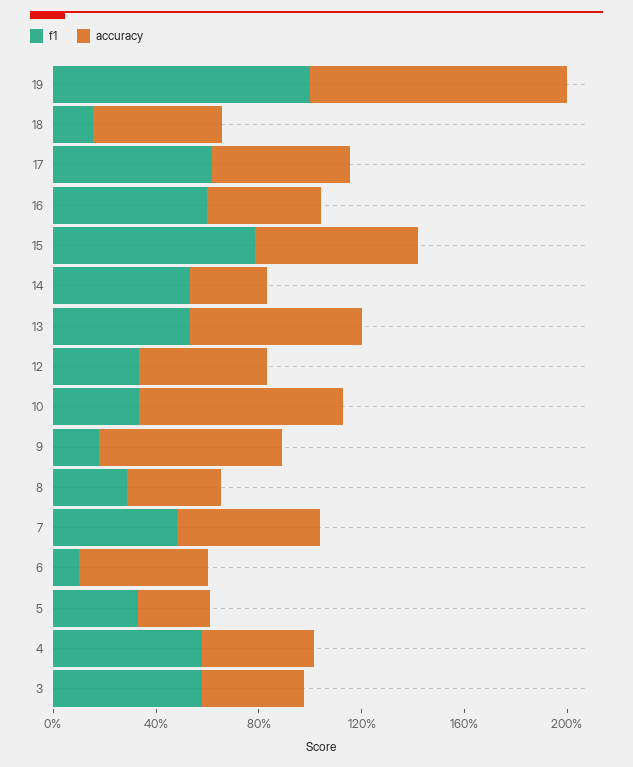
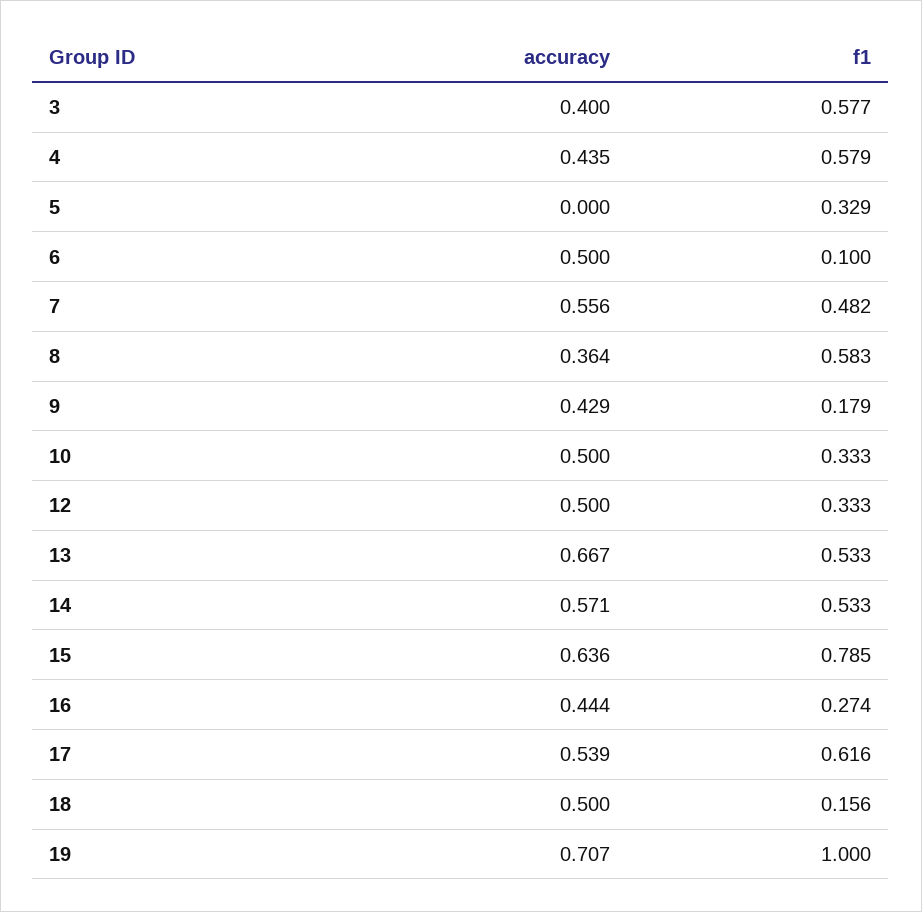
  {
    "f1": {
      "19": 1,
      "18": 0.156,
      "17": 0.616,
-     "16": 0.6,
+     "16": 0.274,
      "15": 0.785,
      "14": 0.533,
      "13": 0.533,
      "12": 0.333,
      "10": 0.333,
      "9": 0.179,
-     "8": 0.3,
+     "8": 0.583,
      "7": 0.482,
      "6": 0.1,
      "5": 0.329,
      "4": 0.579,
      "3": 0.577
    },
    "accuracy": {
-     "19": 1,
+     "19": 0.707,
      "18": 0.5,
      "17": 0.539,
      "16": 0.444,
      "15": 0.636,
-     "14": 0.3,
+     "14": 0.571,
      "13": 0.667,
      "12": 0.5,
-     "10": 0.8,
+     "10": 0.5,
-     "9": 0.7,
+     "9": 0.429,
      "8": 0.364,
      "7": 0.556,
      "6": 0.5,
-     "5": 0.3,
+     "5": 0,
      "4": 0.435,
      "3": 0.4
    }
  }

